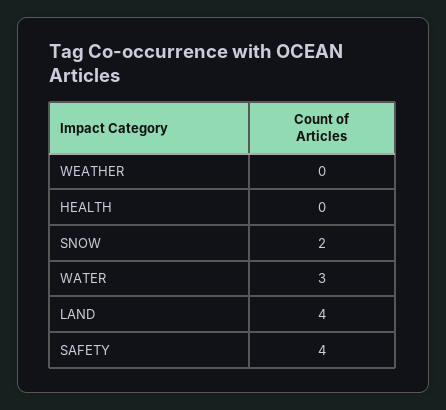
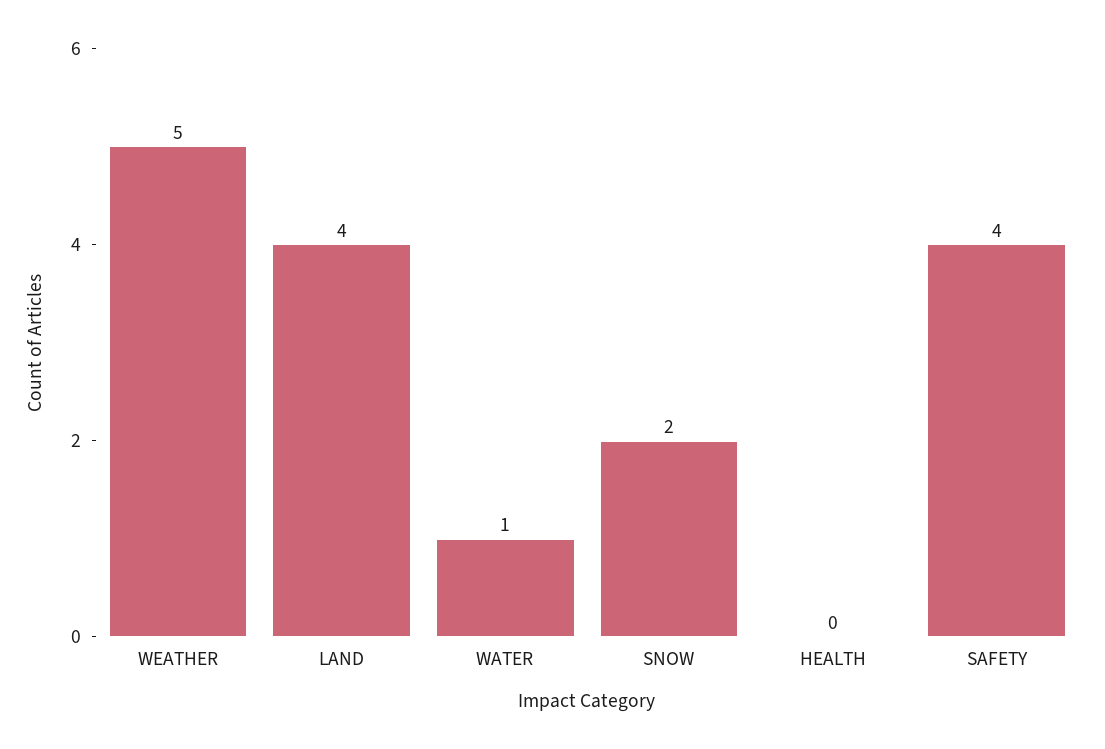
  {
-   "WEATHER": 0,
+   "WEATHER": 5,
    "HEALTH": 0,
    "SNOW": 2,
-   "WATER": 3,
+   "WATER": 1,
    "LAND": 4,
    "SAFETY": 4
  }

